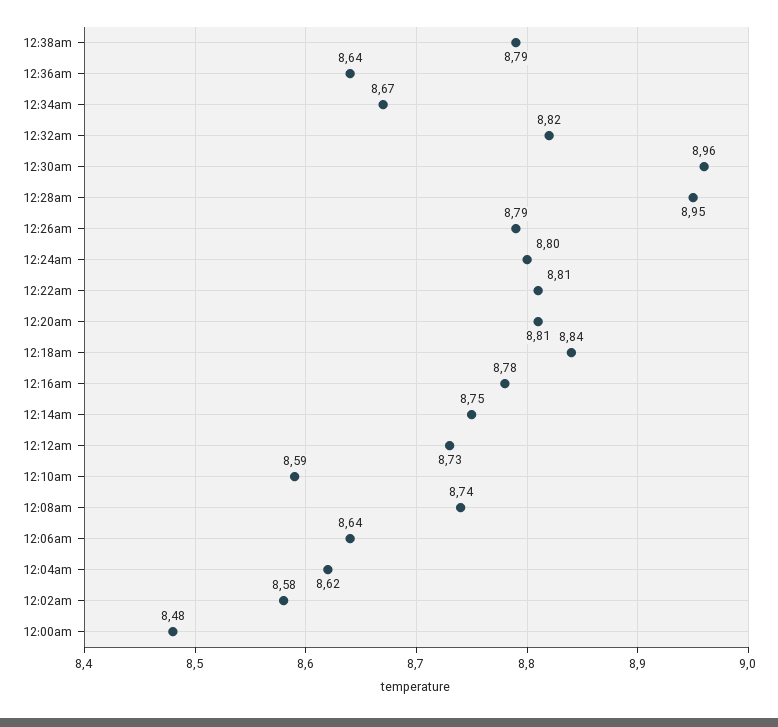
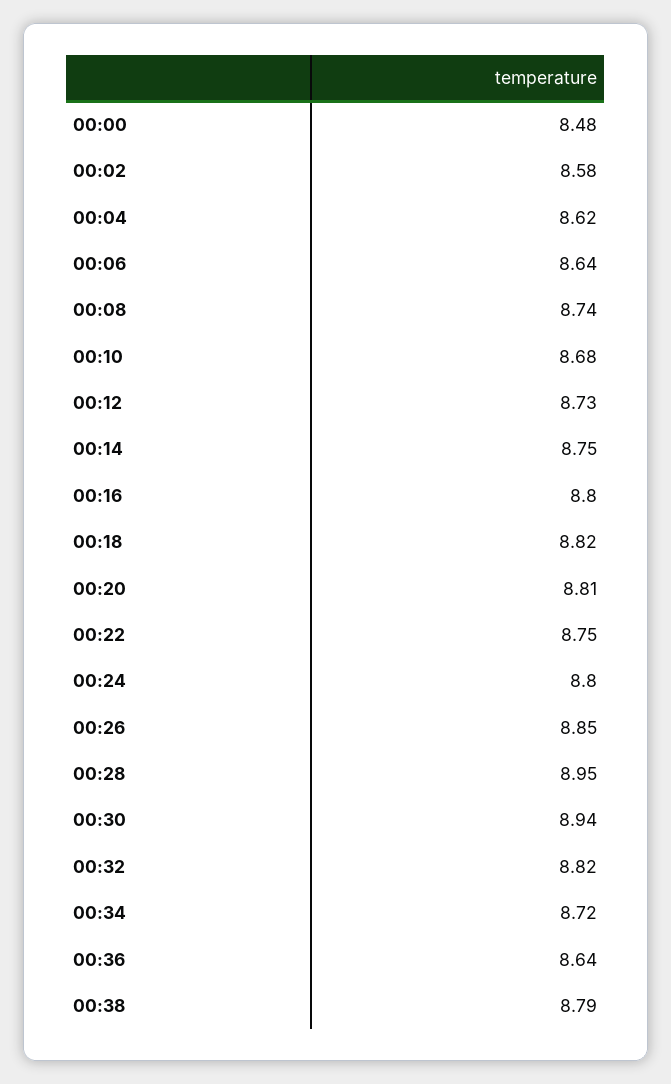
  {
    "12:38am": 8.79,
    "12:36am": 8.64,
-   "12:34am": 8.67,
+   "12:34am": 8.72,
    "12:32am": 8.82,
-   "12:30am": 8.96,
+   "12:30am": 8.94,
    "12:28am": 8.95,
-   "12:26am": 8.79,
+   "12:26am": 8.85,
    "12:24am": 8.8,
-   "12:22am": 8.81,
+   "12:22am": 8.75,
    "12:20am": 8.81,
-   "12:18am": 8.84,
+   "12:18am": 8.82,
-   "12:16am": 8.78,
+   "12:16am": 8.8,
    "12:14am": 8.75,
    "12:12am": 8.73,
-   "12:10am": 8.59,
+   "12:10am": 8.68,
    "12:08am": 8.74,
    "12:06am": 8.64,
    "12:04am": 8.62,
    "12:02am": 8.58,
    "12:00am": 8.48
  }

